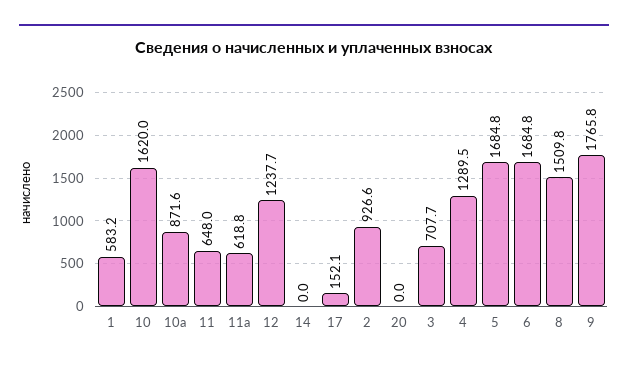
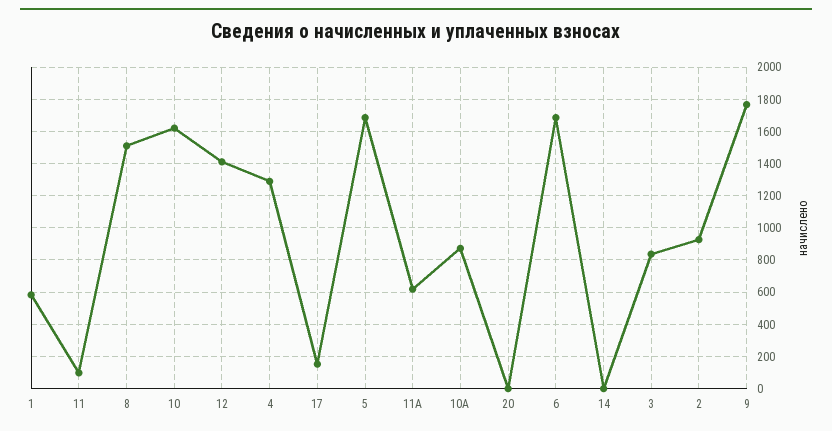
  {
    "1": 583.2,
    "10": 1620,
    "10а": 871.6,
-   "11": 648,
+   "11": 100,
    "11а": 618.8,
-   "12": 1237.7,
+   "12": 1400,
    "14": 0,
    "17": 152.1,
    "2": 926.6,
    "20": 0,
-   "3": 707.7,
+   "3": 850,
    "4": 1289.5,
    "5": 1684.8,
    "6": 1684.8,
    "8": 1509.8,
    "9": 1765.8
  }

